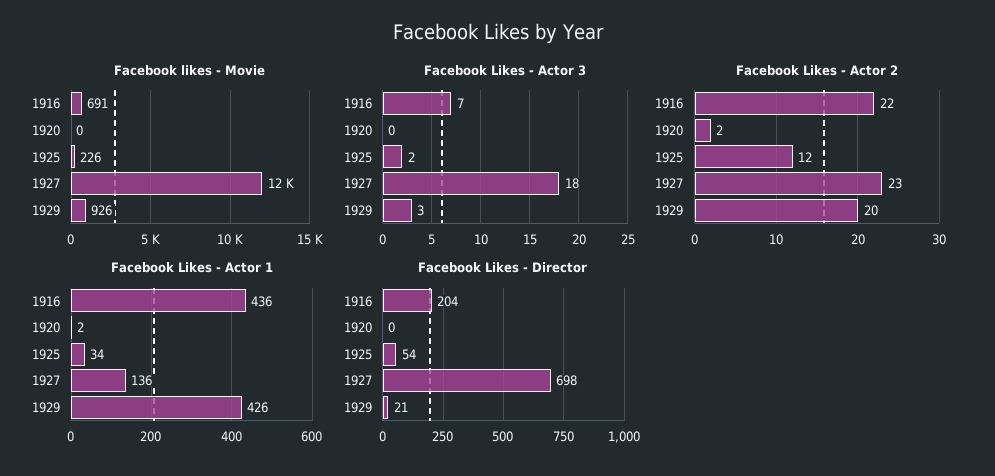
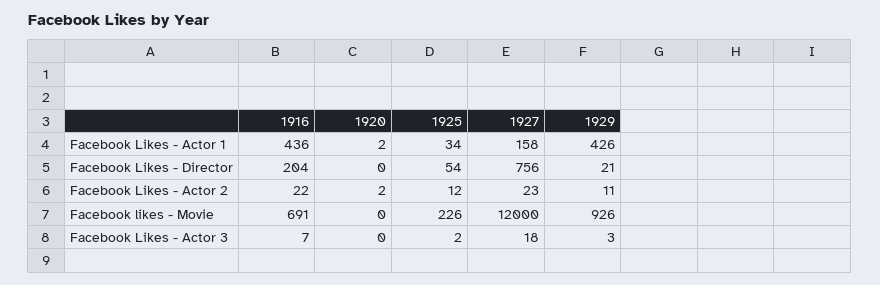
  {
    "Facebook likes - Movie": {
      "1916": 691,
      "1920": 0,
      "1925": 226,
      "1927": 12000,
      "1929": 926
    },
    "Facebook Likes - Actor 3": {
      "1916": 7,
      "1920": 0,
      "1925": 2,
      "1927": 18,
      "1929": 3
    },
    "Facebook Likes - Actor 2": {
      "1916": 22,
      "1920": 2,
      "1925": 12,
      "1927": 23,
-     "1929": 20
+     "1929": 11
    },
    "Facebook Likes - Actor 1": {
      "1916": 436,
      "1920": 2,
      "1925": 34,
-     "1927": 136,
+     "1927": 158,
      "1929": 426
    },
    "Facebook Likes - Director": {
      "1916": 204,
      "1920": 0,
      "1925": 54,
-     "1927": 698,
+     "1927": 756,
      "1929": 21
    }
  }

